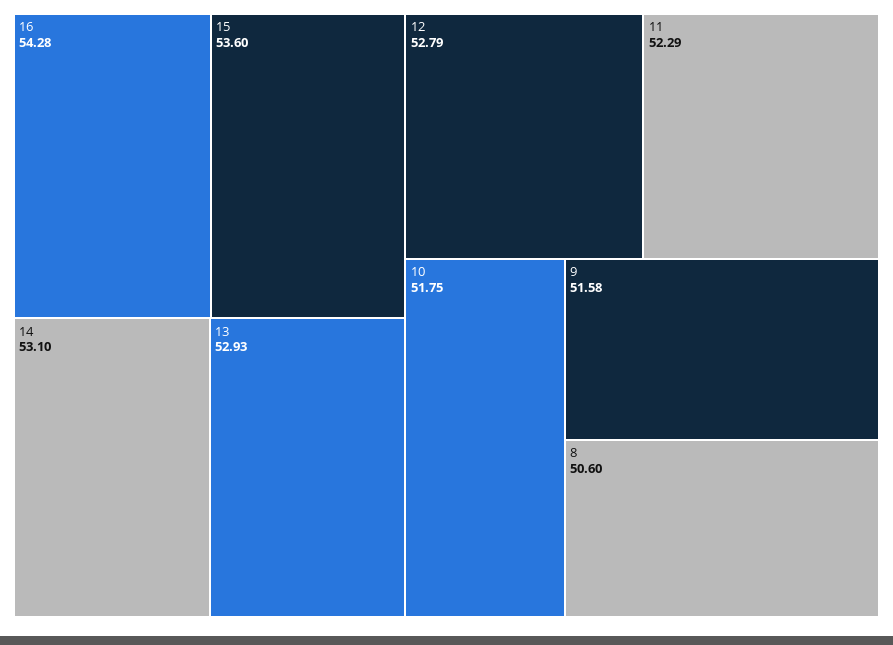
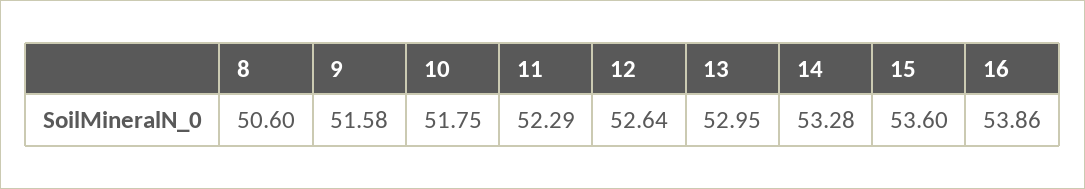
  {
-   "16": 54.28,
+   "16": 53.86,
    "15": 53.6,
-   "14": 53.1,
+   "14": 53.28,
-   "13": 52.93,
+   "13": 52.95,
-   "12": 52.79,
+   "12": 52.64,
    "11": 52.29,
    "10": 51.75,
    "9": 51.58,
    "8": 50.6
  }

